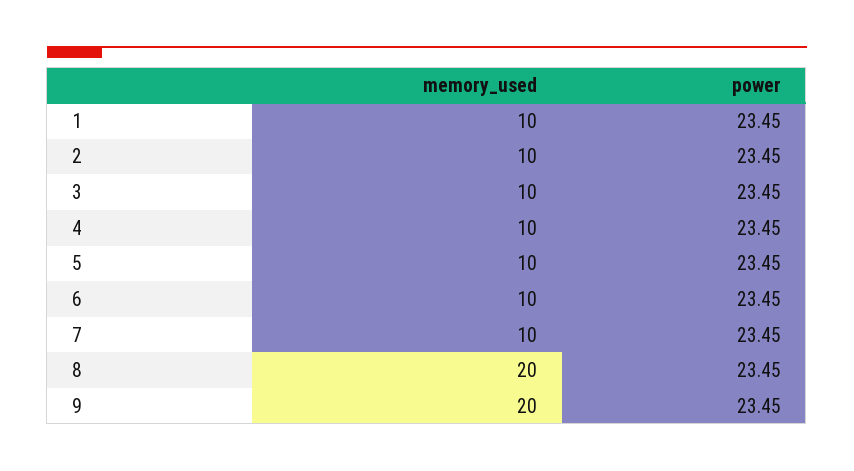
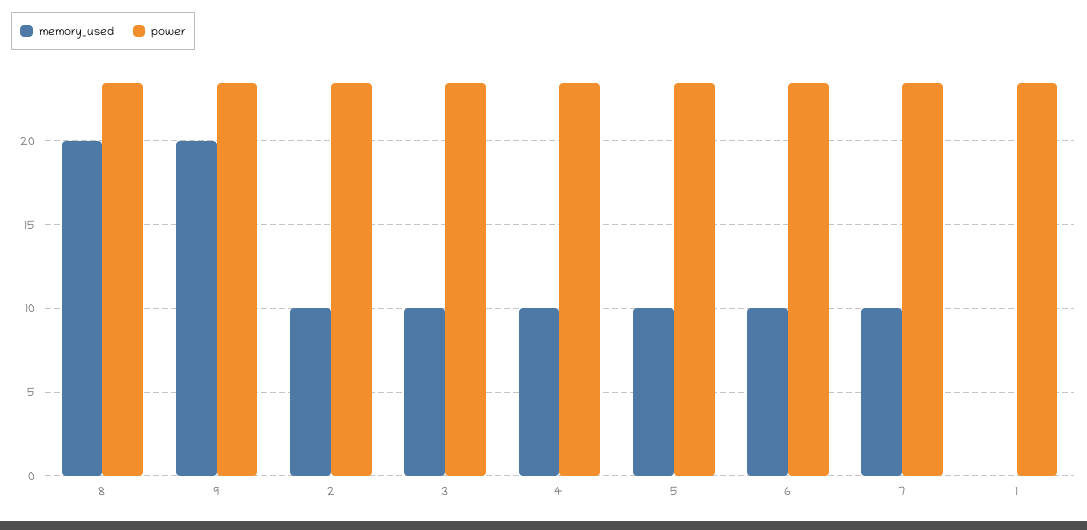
  {
    "memory_used": {
-     "1": 10,
+     "1": 0,
      "2": 10,
      "3": 10,
      "4": 10,
      "5": 10,
      "6": 10,
      "7": 10,
      "8": 20,
      "9": 20
    },
    "power": {
      "1": 23.45,
      "2": 23.45,
      "3": 23.45,
      "4": 23.45,
      "5": 23.45,
      "6": 23.45,
      "7": 23.45,
      "8": 23.45,
      "9": 23.45
    }
  }

